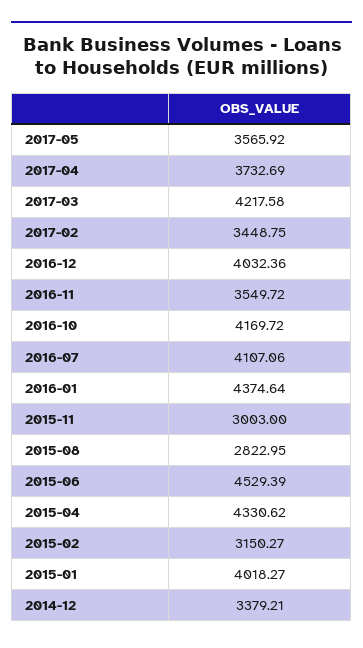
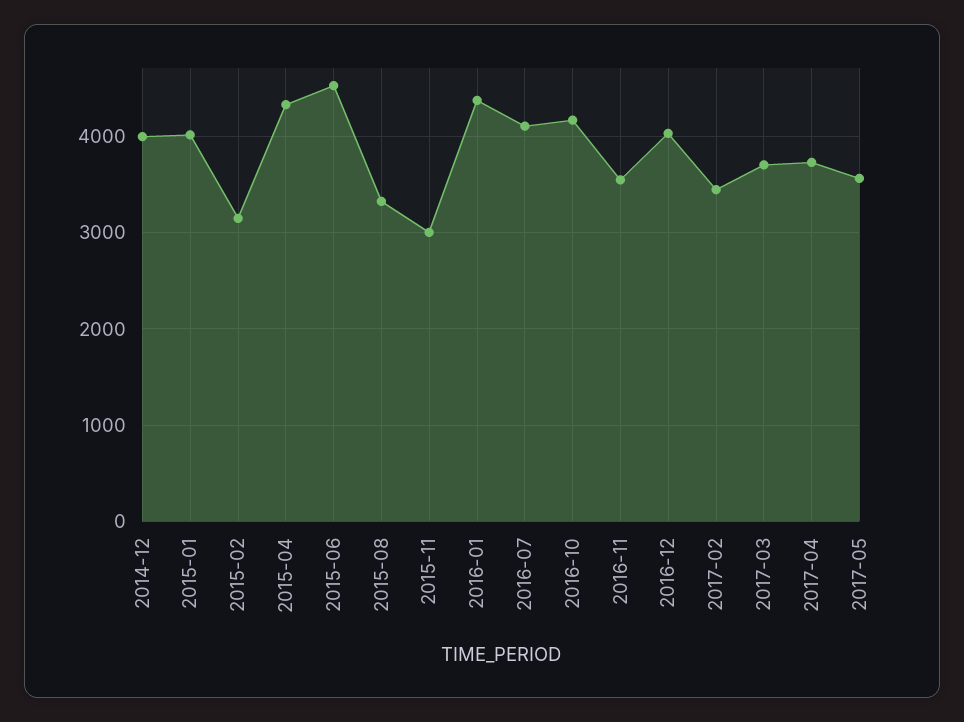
  {
    "2017-05": 3565.92,
    "2017-04": 3732.69,
-   "2017-03": 4217.58,
+   "2017-03": 3700,
    "2017-02": 3448.75,
    "2016-12": 4032.36,
    "2016-11": 3549.72,
    "2016-10": 4169.72,
    "2016-07": 4107.06,
    "2016-01": 4374.64,
    "2015-11": 3003,
-   "2015-08": 2822.95,
+   "2015-08": 3300,
    "2015-06": 4529.39,
    "2015-04": 4330.62,
    "2015-02": 3150.27,
    "2015-01": 4018.27,
-   "2014-12": 3379.21
+   "2014-12": 4000
  }

